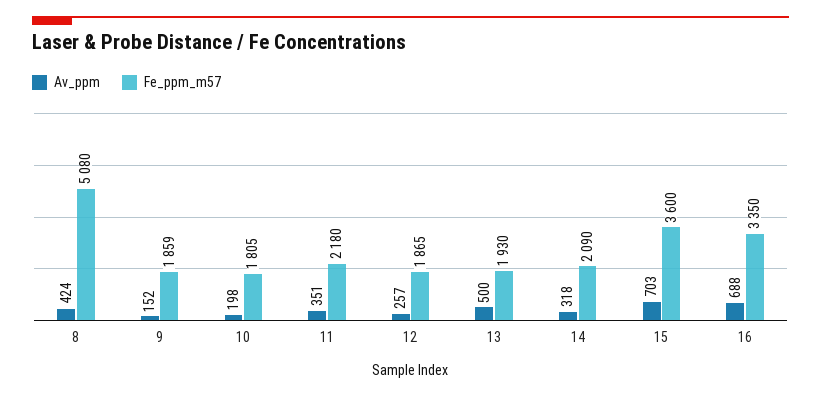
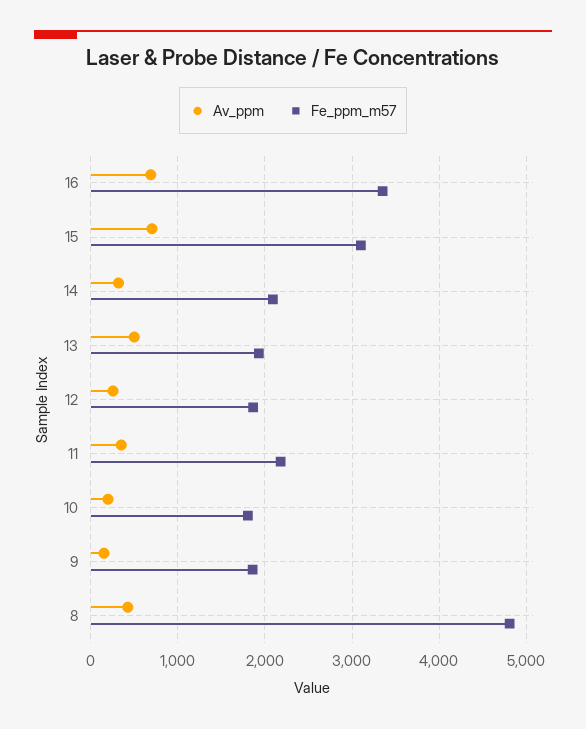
  {
    "Av_ppm": {
      "8": 424,
      "9": 152,
      "10": 198,
      "11": 351,
      "12": 257,
      "13": 500,
      "14": 318,
      "15": 703,
      "16": 688
    },
    "Fe_ppm_m57": {
-     "8": 5080,
+     "8": 4800,
      "9": 1859,
      "10": 1805,
      "11": 2180,
      "12": 1865,
      "13": 1930,
      "14": 2090,
-     "15": 3600,
+     "15": 3100,
      "16": 3350
    }
  }

